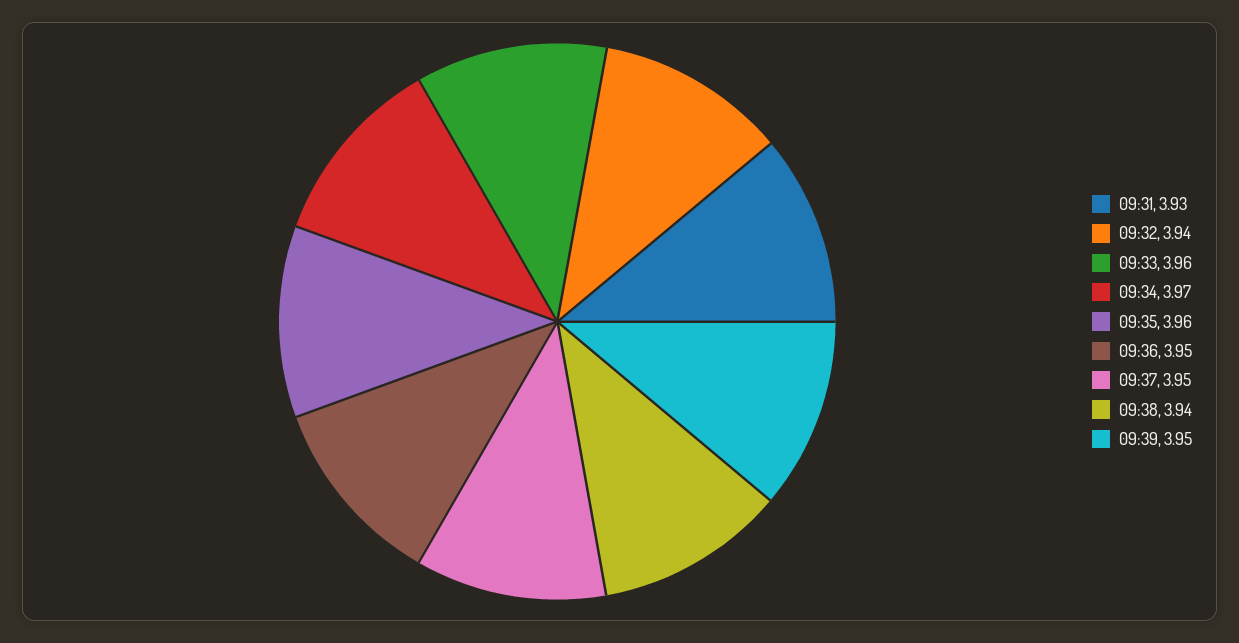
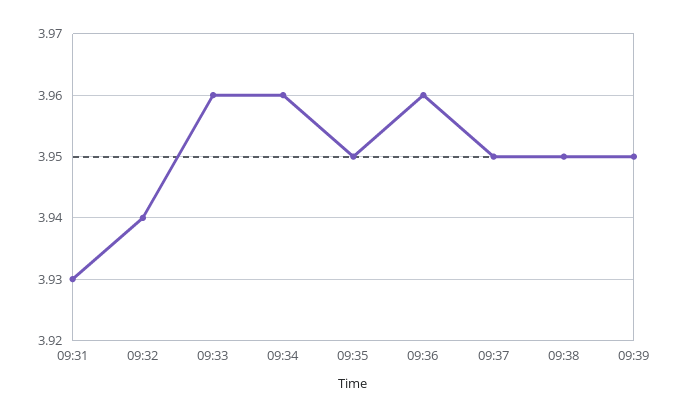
  {
    "09:31": 3.93,
    "09:32": 3.94,
    "09:33": 3.96,
-   "09:34": 3.97,
+   "09:34": 3.96,
-   "09:35": 3.96,
+   "09:35": 3.95,
-   "09:36": 3.95,
+   "09:36": 3.96,
    "09:37": 3.95,
-   "09:38": 3.94,
+   "09:38": 3.95,
    "09:39": 3.95
  }

